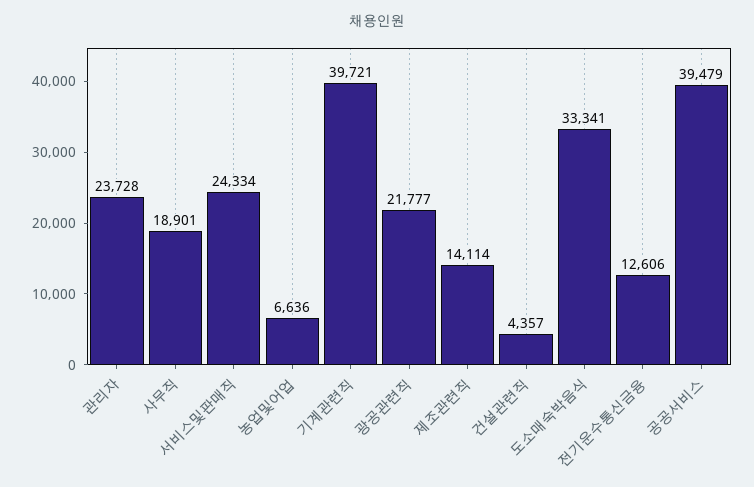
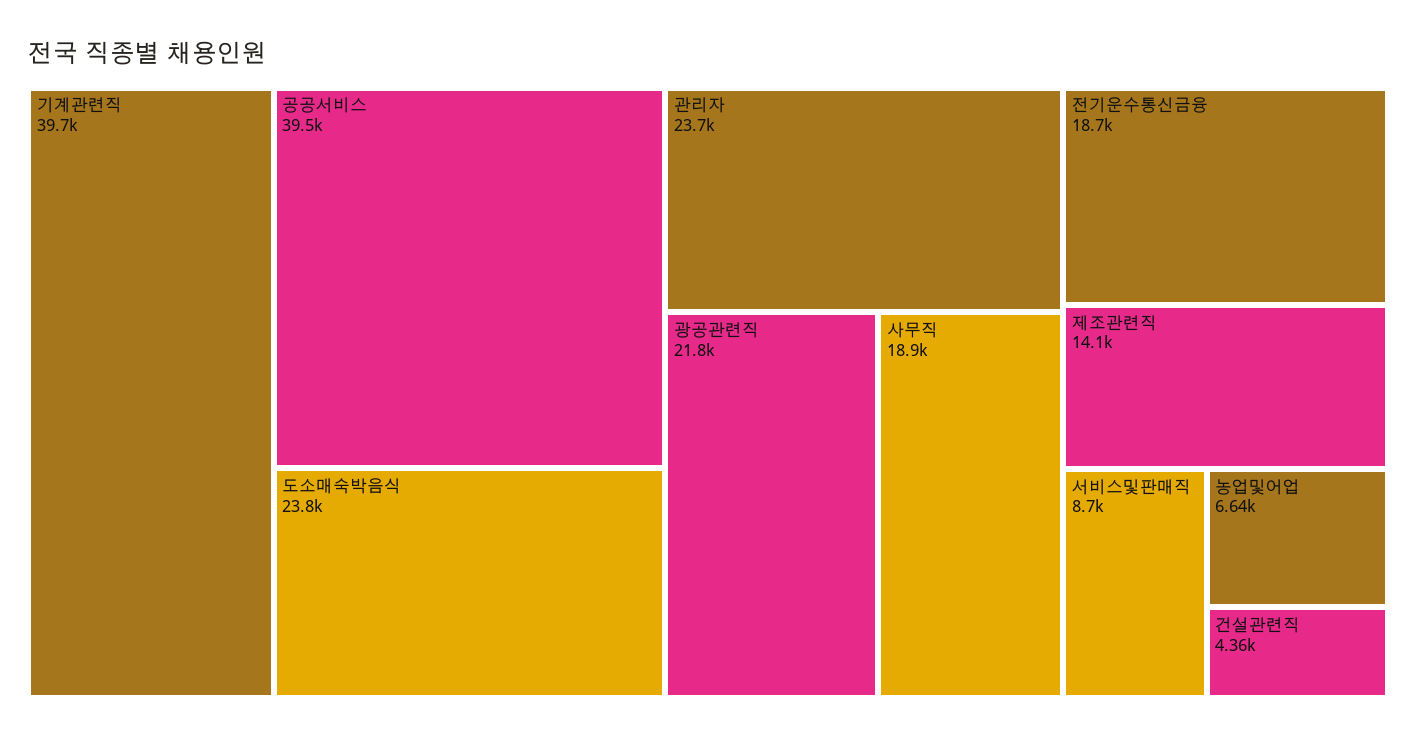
  {
    "관리자": 23728,
    "사무직": 18901,
-   "서비스및판매직": 24334,
+   "서비스및판매직": 8700,
    "농업및어업": 6636,
    "기계관련직": 39721,
    "광공관련직": 21777,
    "제조관련직": 14114,
    "건설관련직": 4357,
-   "도소매숙박음식": 33341,
+   "도소매숙박음식": 23800,
-   "전기운수통신금융": 12606,
+   "전기운수통신금융": 18700,
    "공공서비스": 39479
  }

